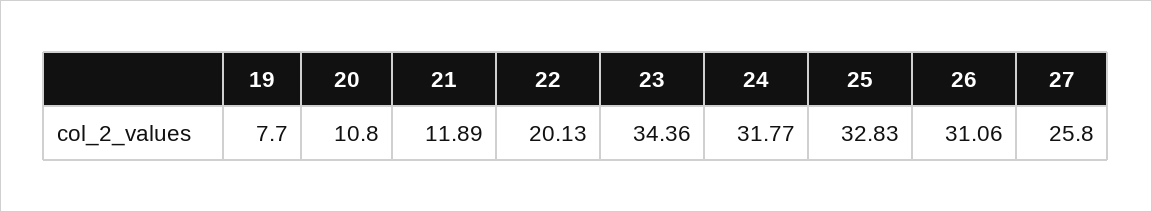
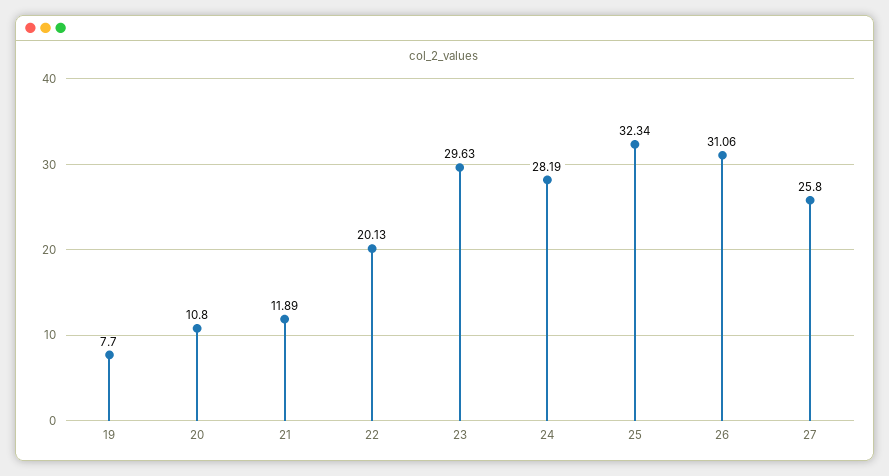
  {
    "19": 7.7,
    "20": 10.8,
    "21": 11.89,
    "22": 20.13,
-   "23": 34.36,
+   "23": 29.63,
-   "24": 31.77,
+   "24": 28.19,
-   "25": 32.83,
+   "25": 32.34,
    "26": 31.06,
    "27": 25.8
  }

